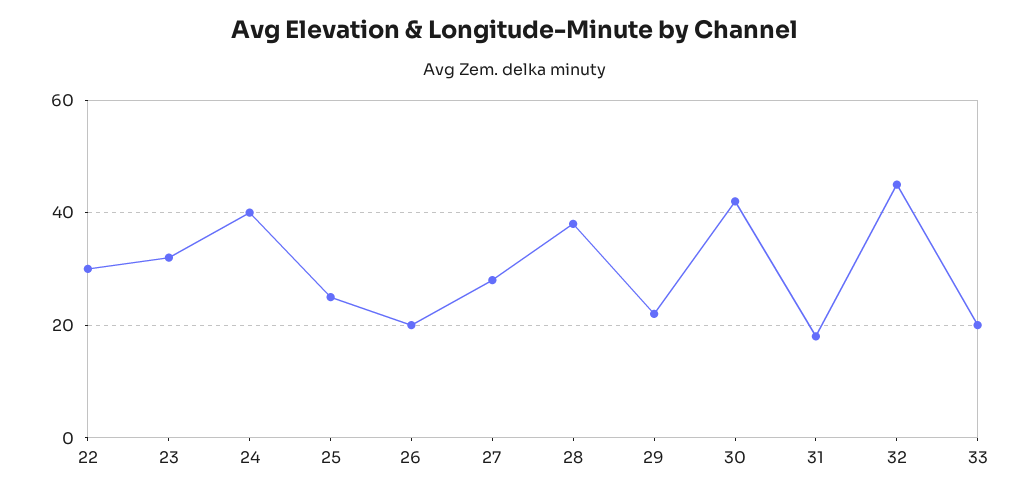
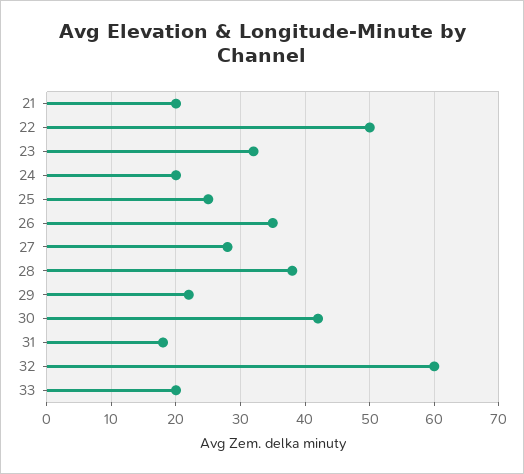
  {
-   "22": 30,
+   "22": 50,
    "23": 32,
-   "24": 40,
+   "24": 20,
    "25": 25,
-   "26": 20,
+   "26": 35,
    "27": 28,
    "28": 38,
    "29": 22,
    "30": 42,
    "31": 18,
-   "32": 45,
+   "32": 60,
-   "33": 20
+   "33": 20,
+   "21": 20
  }

